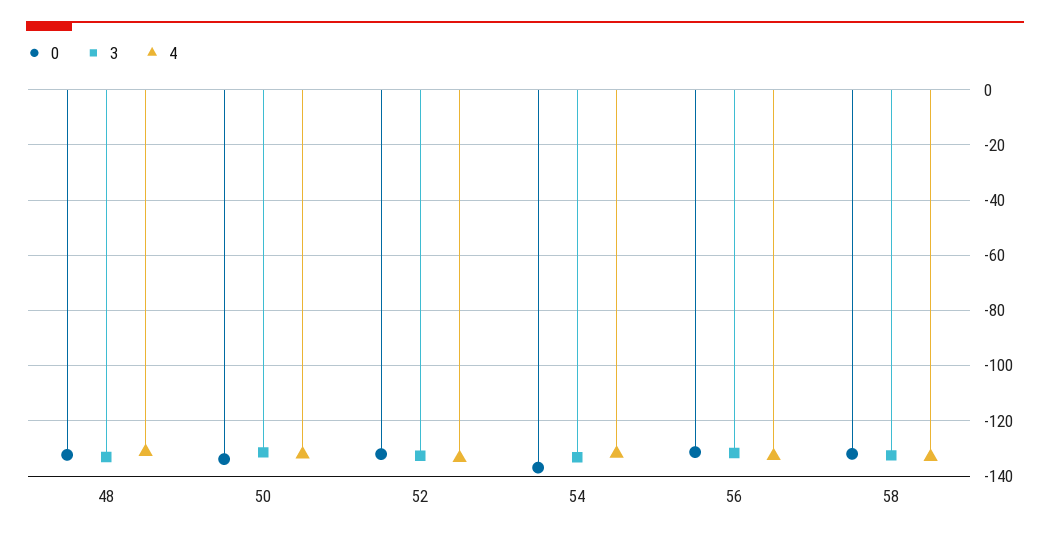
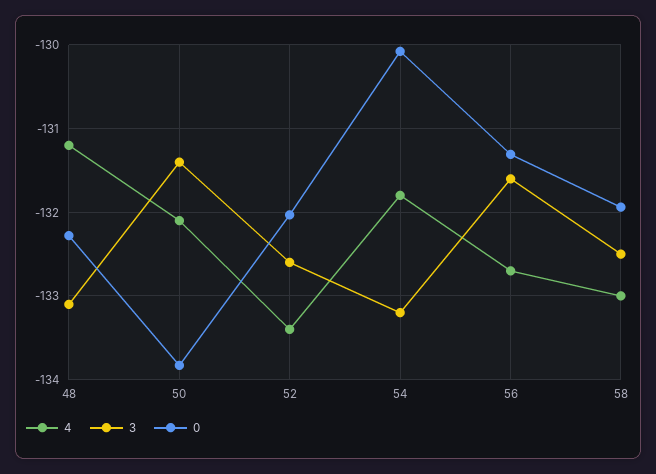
  {
    "0": {
      "48": -132.3,
      "50": -133.8,
      "52": -132,
-     "54": -137.5,
+     "54": -130.1,
      "56": -131.3,
      "58": -131.9
    },
    "3": {
      "48": -133.1,
      "50": -131.4,
      "52": -132.6,
      "54": -133.2,
      "56": -131.6,
      "58": -132.5
    },
    "4": {
      "48": -131.2,
      "50": -132.1,
      "52": -133.4,
      "54": -131.8,
      "56": -132.7,
      "58": -133
    }
  }

